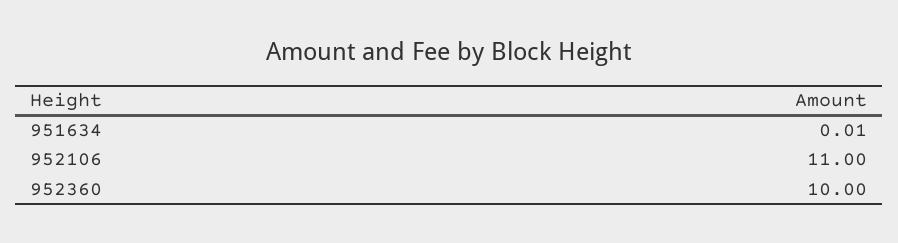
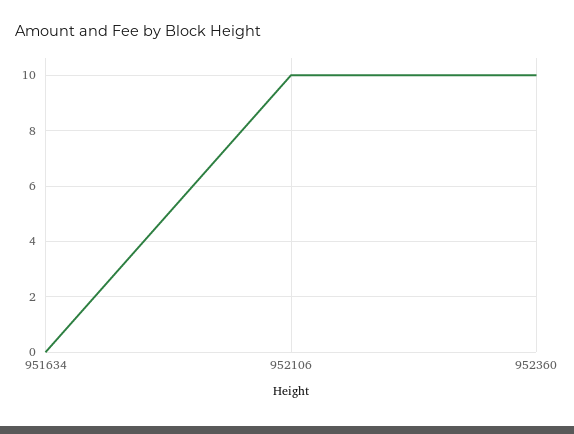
  {
    "951634": 0.01,
-   "952106": 11,
+   "952106": 10,
    "952360": 10
  }

